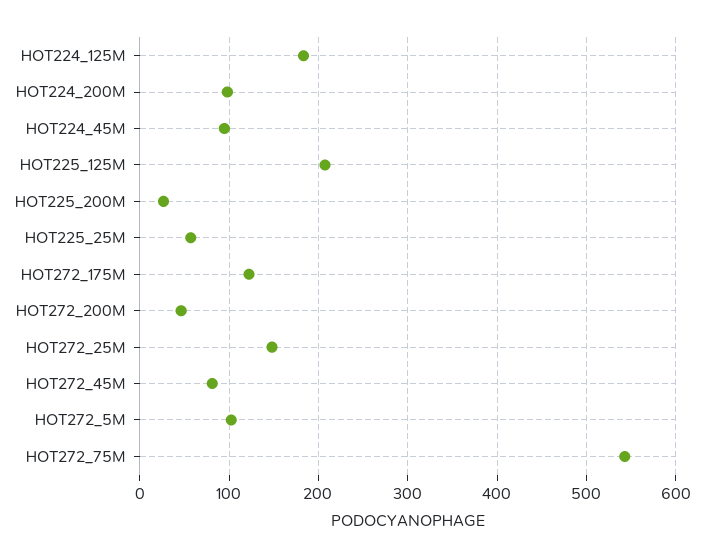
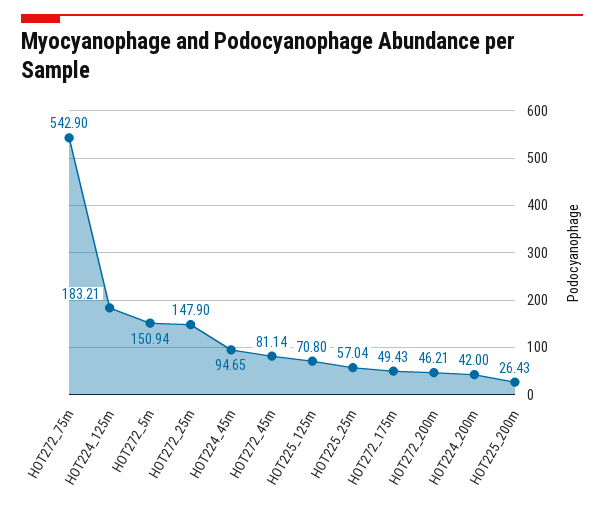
  {
    "HOT224_125M": 183.21,
-   "HOT224_200M": 100,
+   "HOT224_200M": 42,
    "HOT224_45M": 94.65,
-   "HOT225_125M": 210,
+   "HOT225_125M": 70.8,
    "HOT225_200M": 26.43,
    "HOT225_25M": 57.04,
-   "HOT272_175M": 120,
+   "HOT272_175M": 49.43,
    "HOT272_200M": 46.21,
    "HOT272_25M": 147.9,
    "HOT272_45M": 81.14,
-   "HOT272_5M": 100,
+   "HOT272_5M": 150.94,
    "HOT272_75M": 542.9
  }

